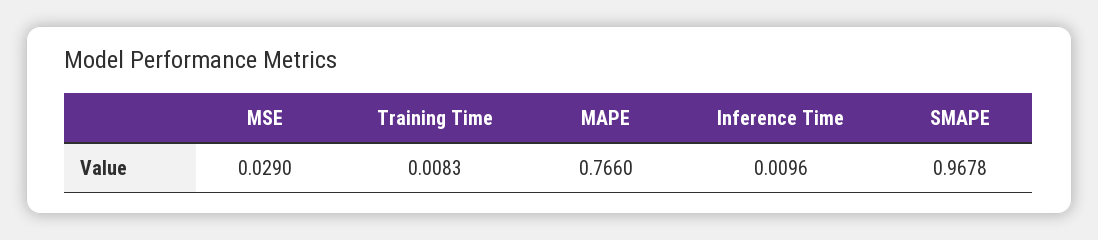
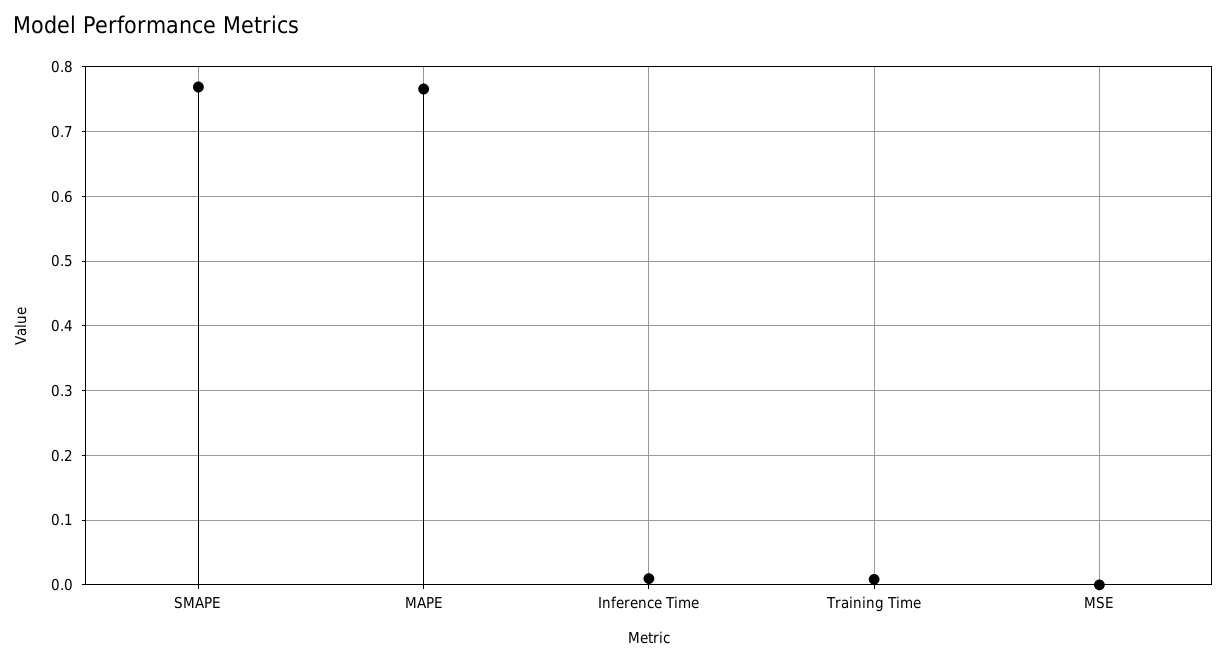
  {
-   "MSE": 0.029,
+   "MSE": 0,
    "Training Time": 0.0083,
    "MAPE": 0.766,
    "Inference Time": 0.0096,
-   "SMAPE": 0.9678
+   "SMAPE": 0.77
  }

